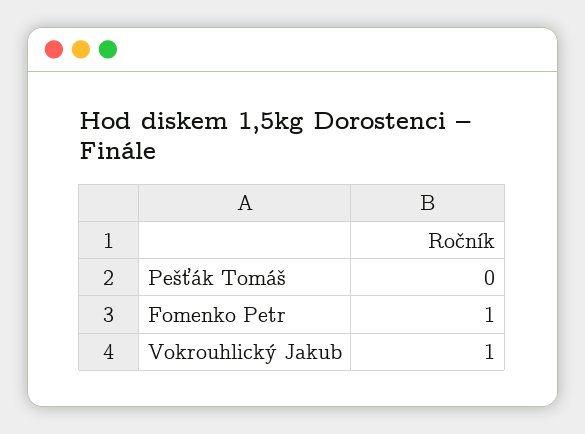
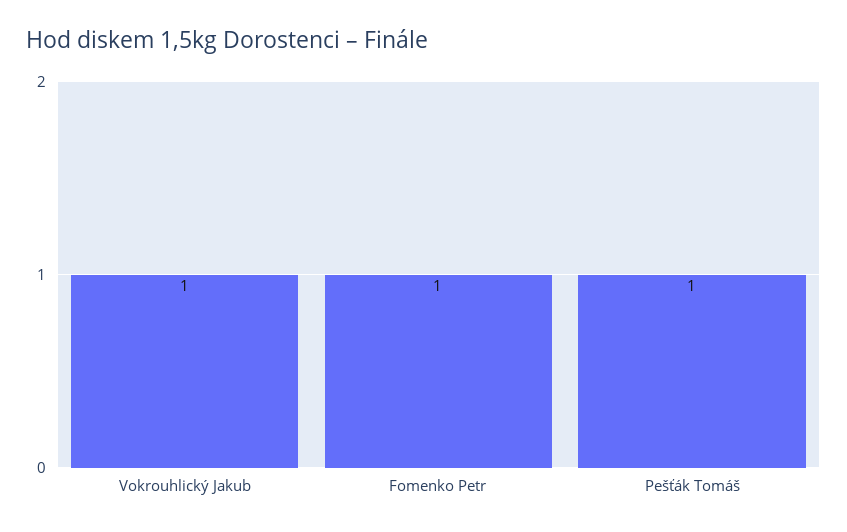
  {
-   "Pešťák Tomáš": 0,
+   "Pešťák Tomáš": 1,
    "Fomenko Petr": 1,
    "Vokrouhlický Jakub": 1
  }

